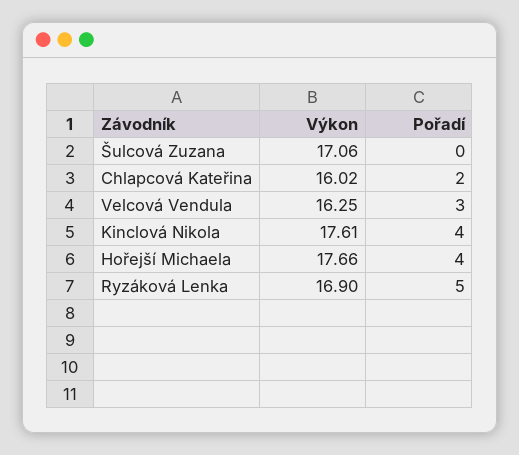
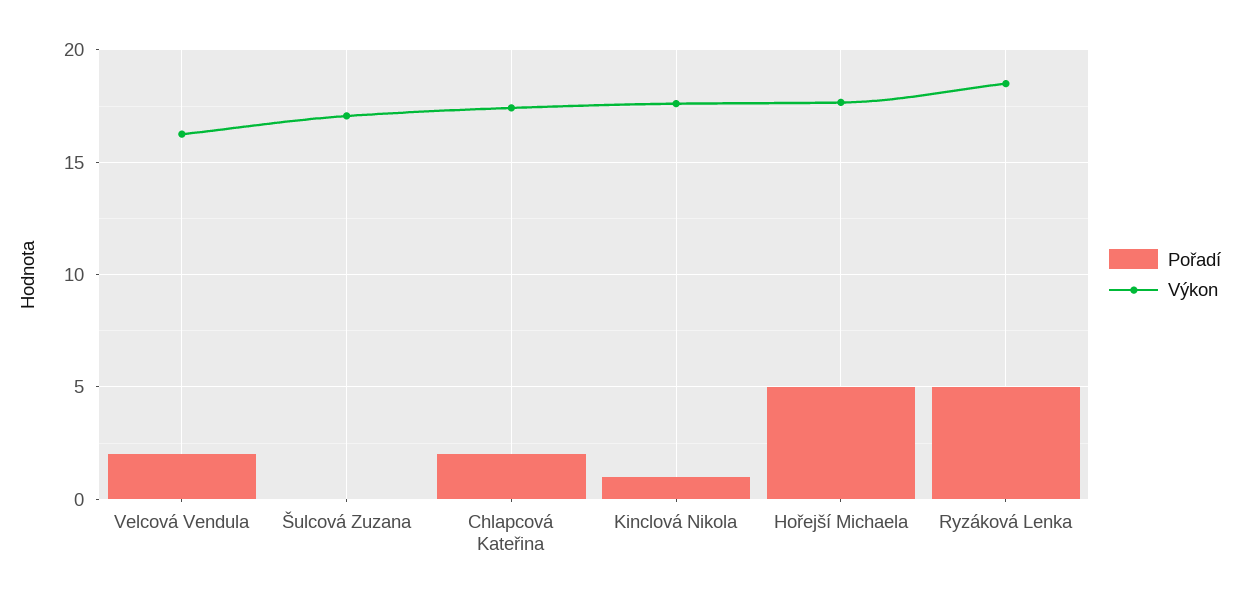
  {
    "Výkon": {
      "Šulcová Zuzana": 17.06,
-     "Chlapcová Kateřina": 16.02,
+     "Chlapcová Kateřina": 17.5,
      "Velcová Vendula": 16.25,
      "Kinclová Nikola": 17.61,
      "Hořejší Michaela": 17.66,
-     "Ryzáková Lenka": 16.9
+     "Ryzáková Lenka": 18.5
    },
    "Pořadí": {
      "Šulcová Zuzana": 0,
      "Chlapcová Kateřina": 2,
-     "Velcová Vendula": 3,
+     "Velcová Vendula": 2,
-     "Kinclová Nikola": 4,
+     "Kinclová Nikola": 1,
-     "Hořejší Michaela": 4,
+     "Hořejší Michaela": 5,
      "Ryzáková Lenka": 5
    }
  }

